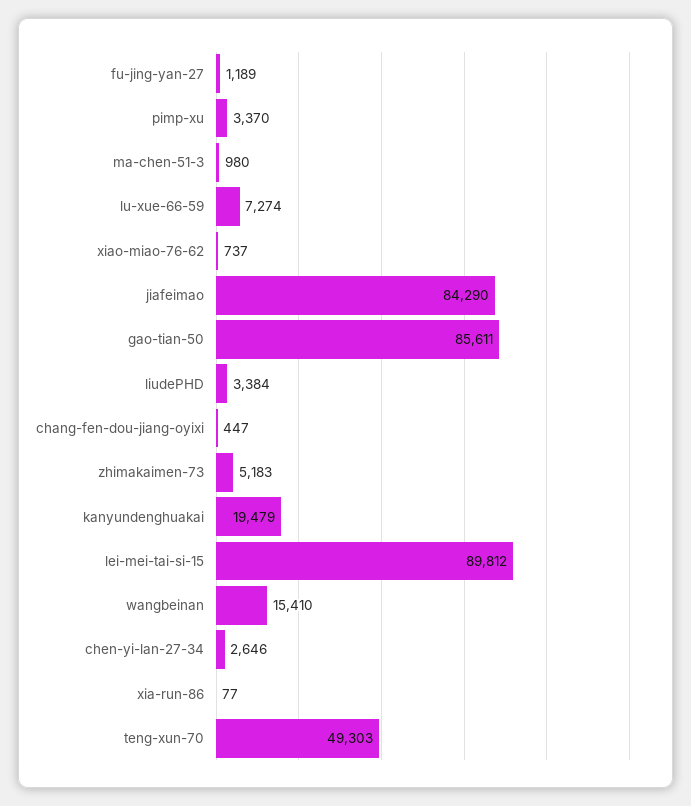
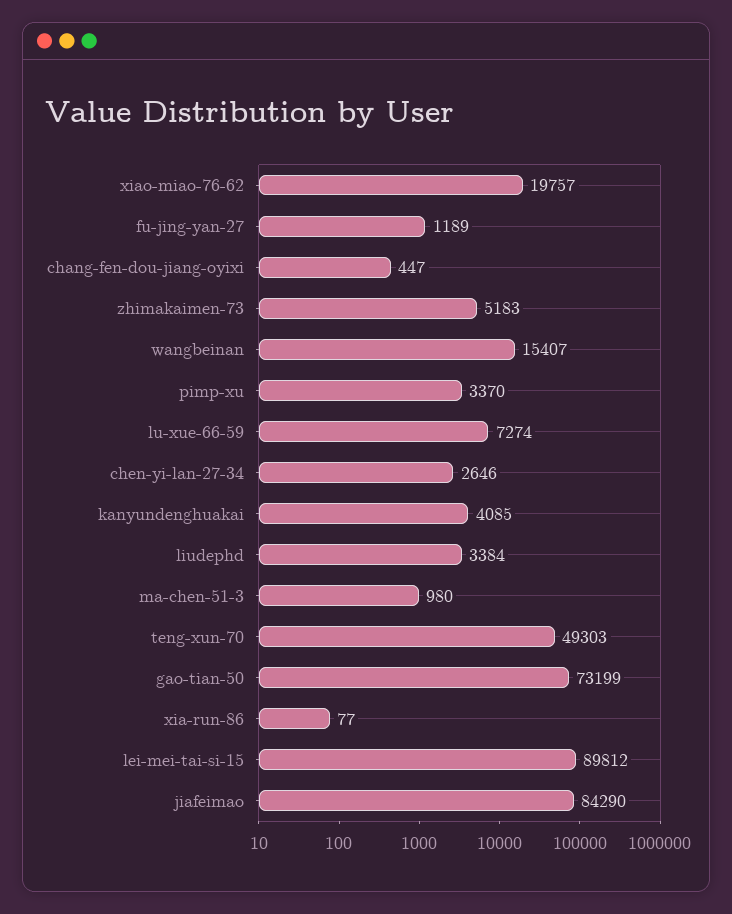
  {
    "fu-jing-yan-27": 1189,
    "pimp-xu": 3370,
    "ma-chen-51-3": 980,
    "lu-xue-66-59": 7274,
-   "xiao-miao-76-62": 737,
+   "xiao-miao-76-62": 19757,
    "jiafeimao": 84290,
-   "gao-tian-50": 85611,
+   "gao-tian-50": 73199,
    "liudePHD": 3384,
    "chang-fen-dou-jiang-oyixi": 447,
    "zhimakaimen-73": 5183,
-   "kanyundenghuakai": 19479,
+   "kanyundenghuakai": 4085,
    "lei-mei-tai-si-15": 89812,
-   "wangbeinan": 15410,
+   "wangbeinan": 15407,
    "chen-yi-lan-27-34": 2646,
    "xia-run-86": 77,
    "teng-xun-70": 49303
  }

